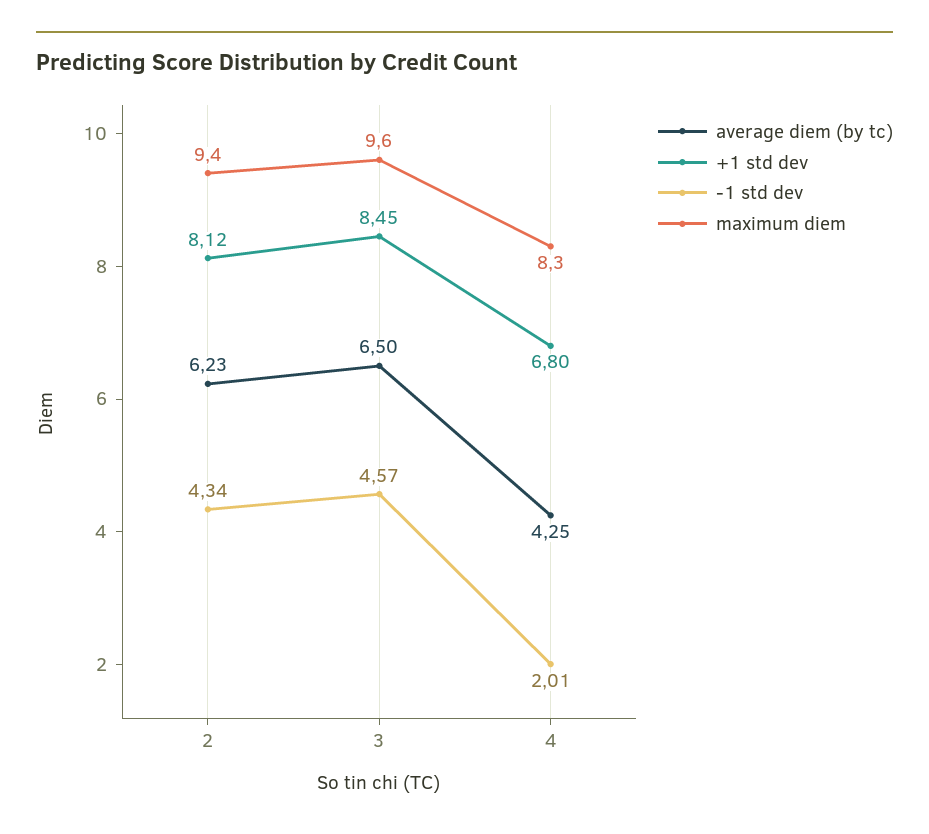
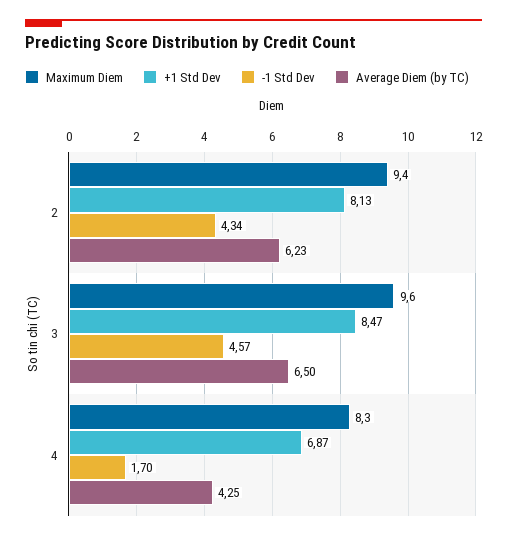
  {
    "average diem (by tc)": {
      "2": 6.23,
      "3": 6.5,
      "4": 4.25
    },
    "+1 std dev": {
-     "2": 8.12,
+     "2": 8.13,
-     "3": 8.45,
+     "3": 8.47,
-     "4": 6.8
+     "4": 6.87
    },
    "-1 std dev": {
      "2": 4.34,
      "3": 4.57,
-     "4": 2.01
+     "4": 1.7
    },
    "maximum diem": {
      "2": 9.4,
      "3": 9.6,
      "4": 8.3
    }
  }

